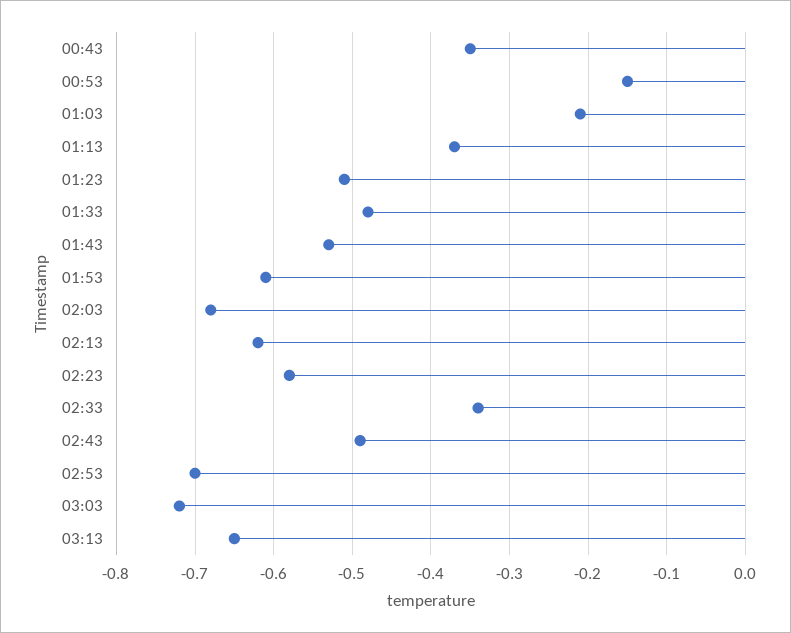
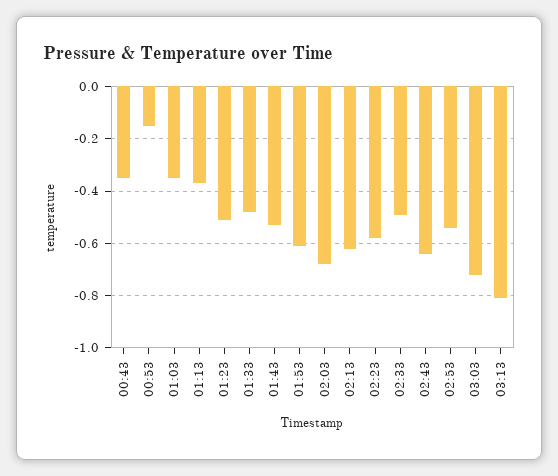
  {
    "00:43": -0.35,
    "00:53": -0.15,
-   "01:03": -0.21,
+   "01:03": -0.35,
    "01:13": -0.37,
    "01:23": -0.51,
    "01:33": -0.48,
    "01:43": -0.53,
    "01:53": -0.61,
    "02:03": -0.68,
    "02:13": -0.62,
    "02:23": -0.58,
-   "02:33": -0.34,
+   "02:33": -0.5,
-   "02:43": -0.49,
+   "02:43": -0.65,
-   "02:53": -0.7,
+   "02:53": -0.55,
    "03:03": -0.72,
-   "03:13": -0.65
+   "03:13": -0.8
  }

